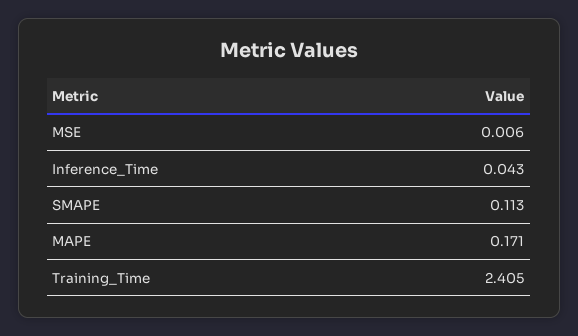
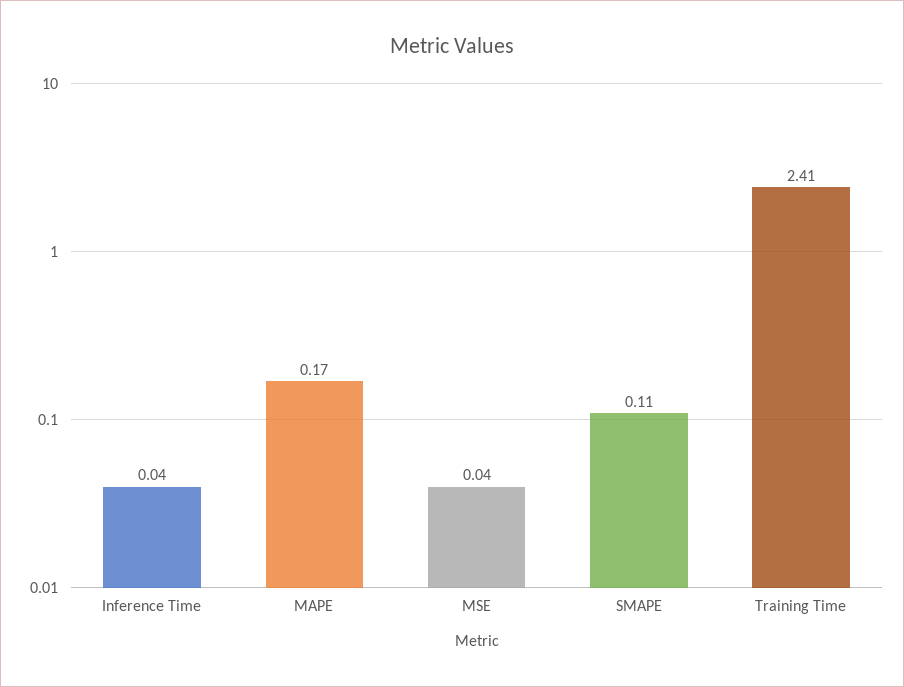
  {
-   "MSE": 0.006,
+   "MSE": 0.04,
    "Inference_Time": 0.043,
    "SMAPE": 0.113,
    "MAPE": 0.171,
    "Training_Time": 2.405
  }

